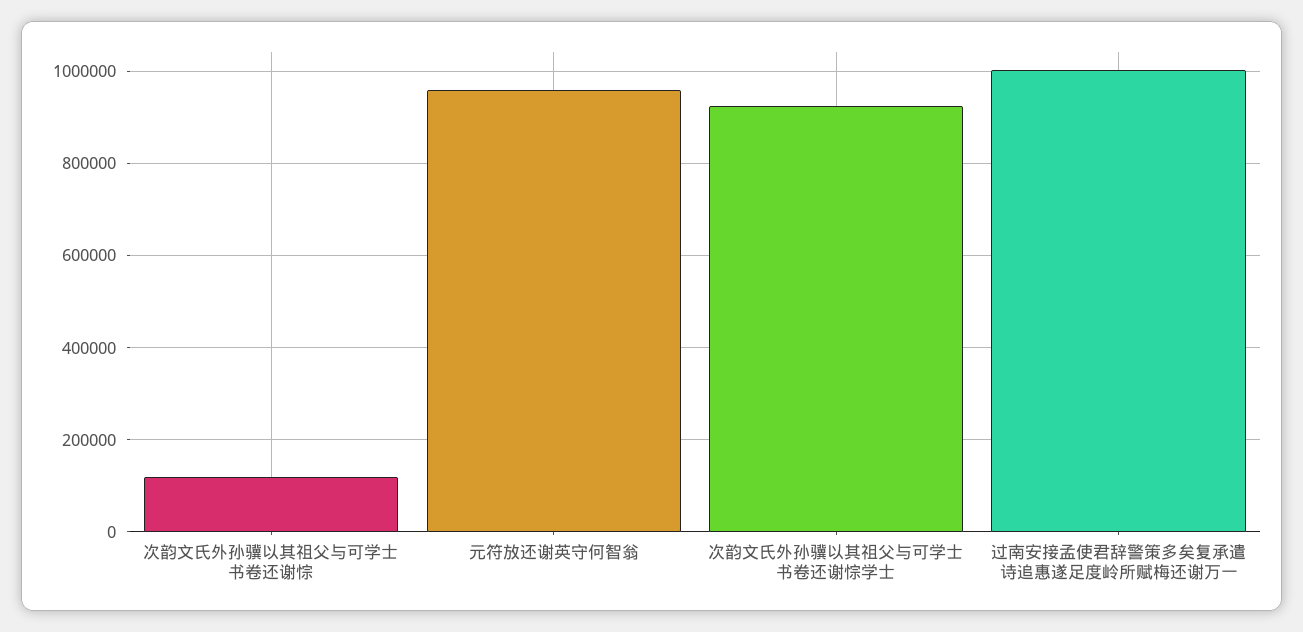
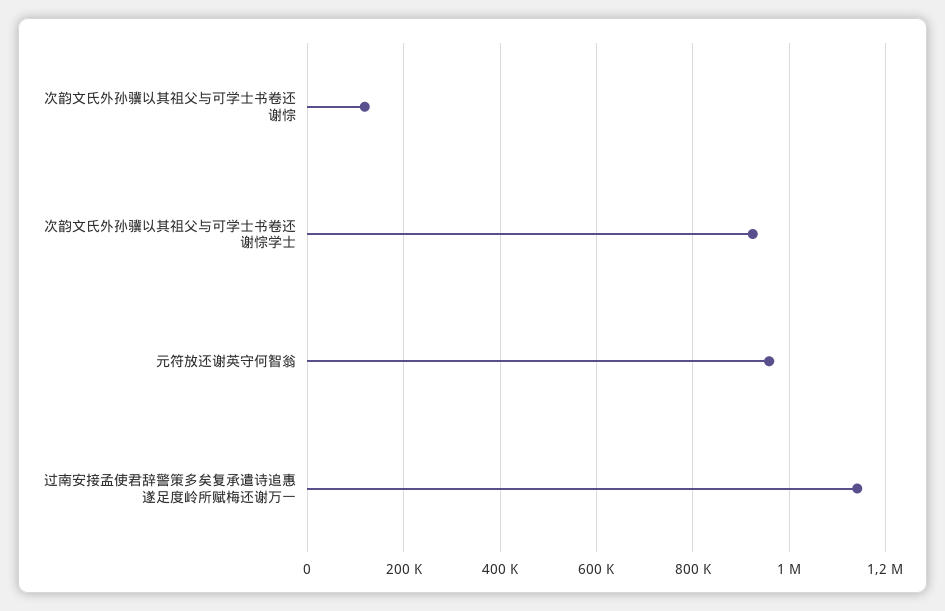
  {
    "次韵文氏外孙骥以其祖父与可学士书卷还谢悰": 120000,
    "元符放还谢英守何智翁": 960000,
    "次韵文氏外孙骥以其祖父与可学士书卷还谢悰学士": 920000,
-   "过南安接孟使君辞警策多矣复承遣诗追惠遂足度岭所赋梅还谢万一": 1000000
+   "过南安接孟使君辞警策多矣复承遣诗追惠遂足度岭所赋梅还谢万一": 1140000
  }

